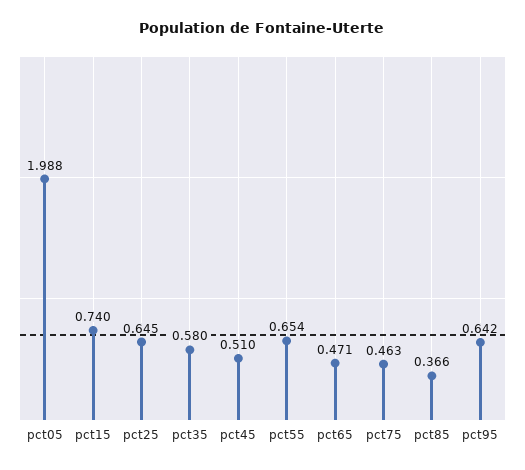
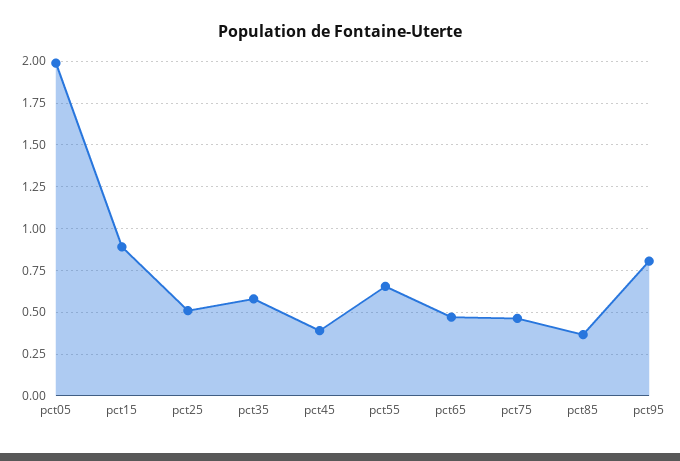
  {
    "pct05": 1.988,
-   "pct15": 0.74,
+   "pct15": 0.9,
-   "pct25": 0.645,
+   "pct25": 0.5,
    "pct35": 0.58,
-   "pct45": 0.51,
+   "pct45": 0.4,
    "pct55": 0.654,
    "pct65": 0.471,
    "pct75": 0.463,
    "pct85": 0.366,
-   "pct95": 0.642
+   "pct95": 0.8
  }

